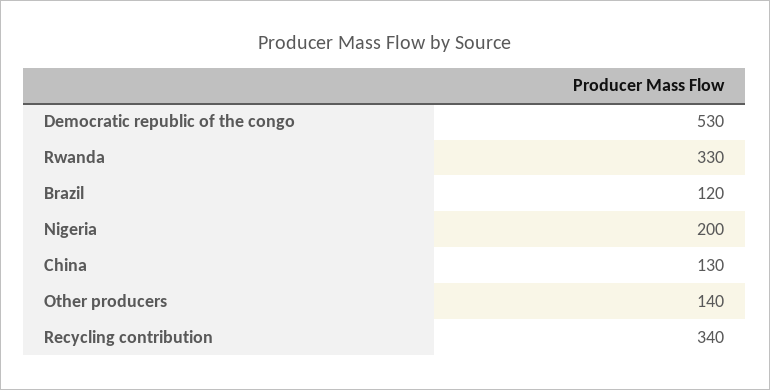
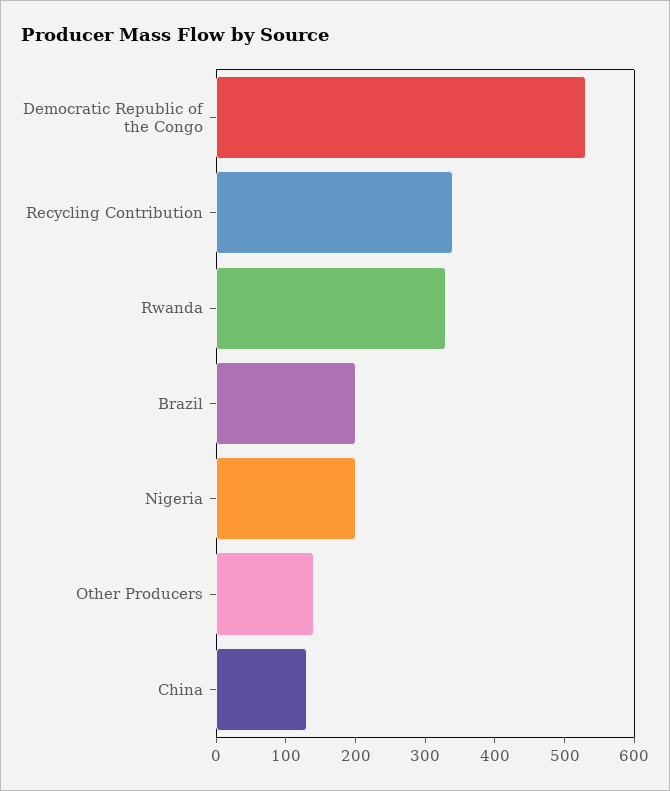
  {
    "Democratic republic of the congo": 530,
    "Rwanda": 330,
-   "Brazil": 120,
+   "Brazil": 200,
    "Nigeria": 200,
    "China": 130,
    "Other producers": 140,
    "Recycling contribution": 340
  }

